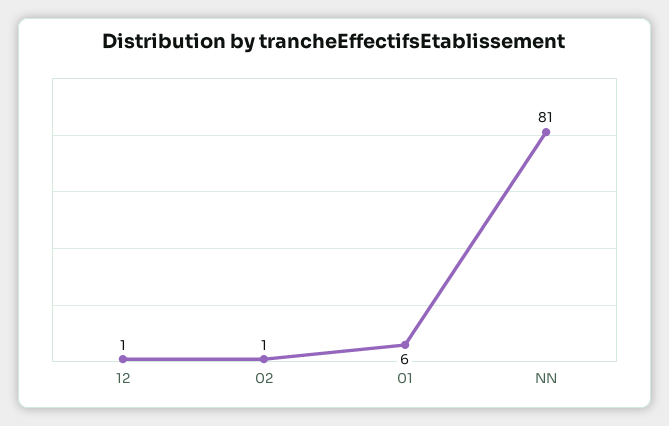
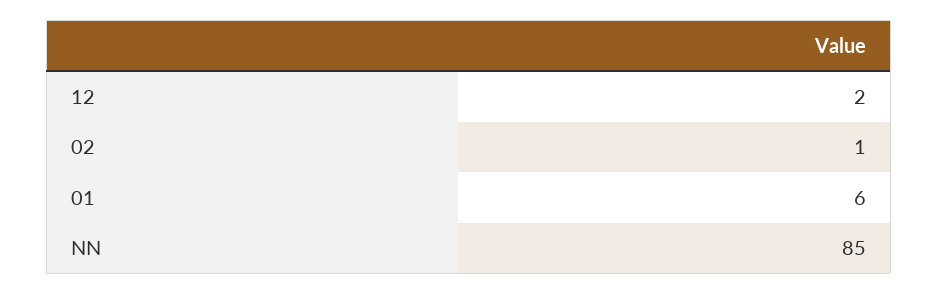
  {
-   "12": 1,
+   "12": 2,
    "02": 1,
    "01": 6,
-   "NN": 81
+   "NN": 85
  }

